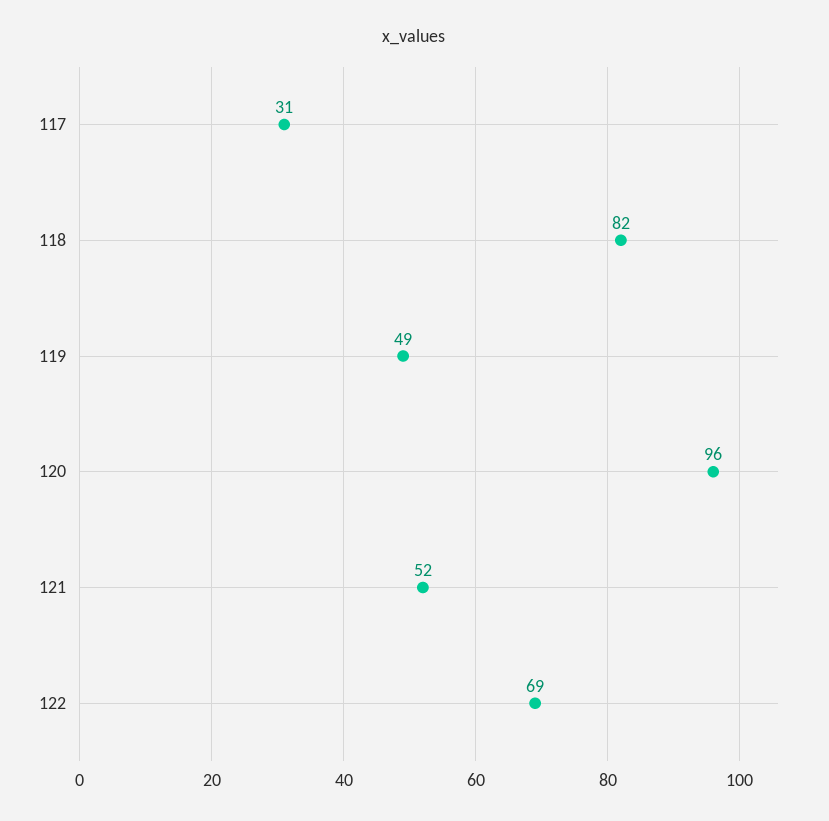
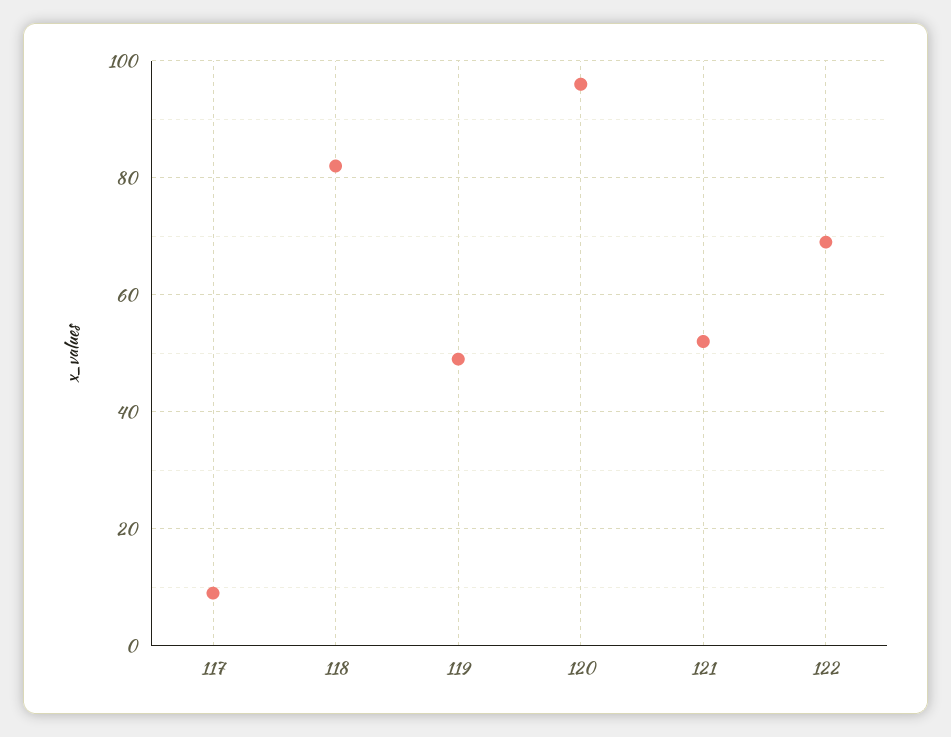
  {
-   "117": 31,
+   "117": 10,
    "118": 82,
    "119": 49,
    "120": 96,
    "121": 52,
    "122": 69
  }

